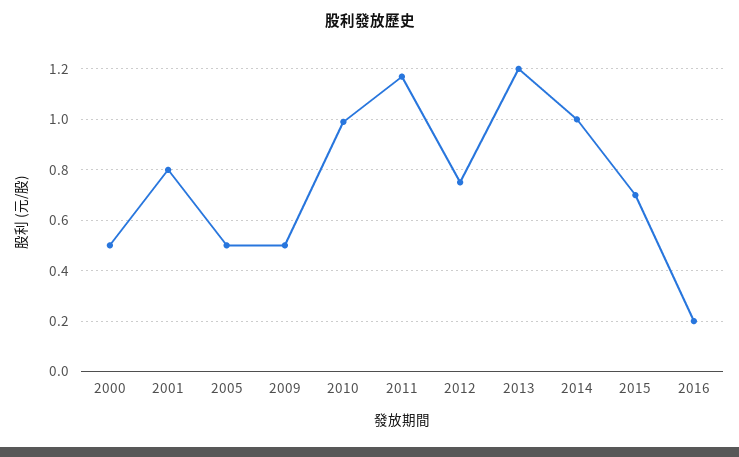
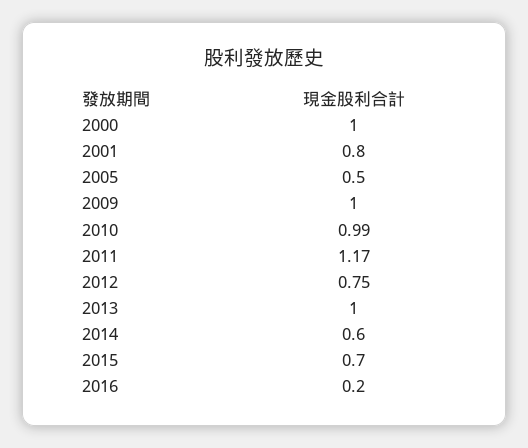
  {
-   "2000": 0.5,
+   "2000": 1,
    "2001": 0.8,
    "2005": 0.5,
-   "2009": 0.5,
+   "2009": 1,
    "2010": 0.99,
    "2011": 1.17,
    "2012": 0.75,
-   "2013": 1.2,
+   "2013": 1,
-   "2014": 1,
+   "2014": 0.6,
    "2015": 0.7,
    "2016": 0.2
  }

